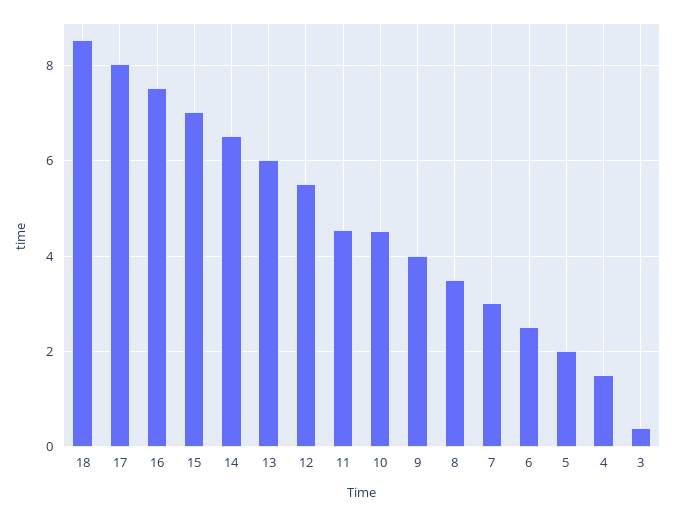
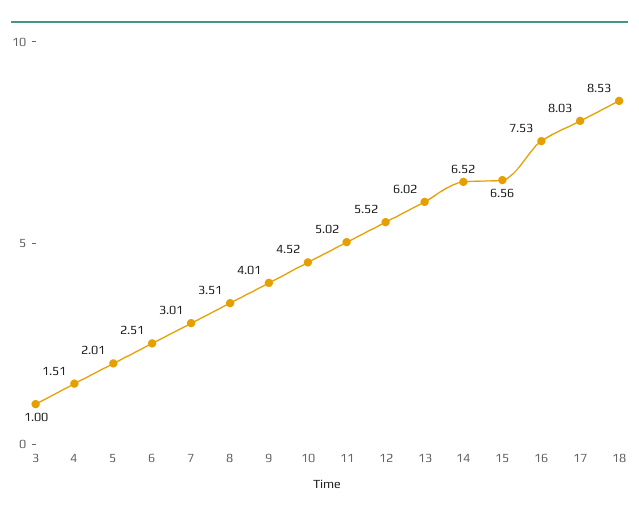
  {
    "18": 8.53,
    "17": 8.03,
    "16": 7.53,
-   "15": 7,
+   "15": 6.56,
    "14": 6.52,
    "13": 6.02,
    "12": 5.52,
-   "11": 4.6,
+   "11": 5.02,
    "10": 4.52,
    "9": 4.01,
    "8": 3.51,
    "7": 3.01,
    "6": 2.51,
    "5": 2.01,
    "4": 1.51,
-   "3": 0.4
+   "3": 1
  }

